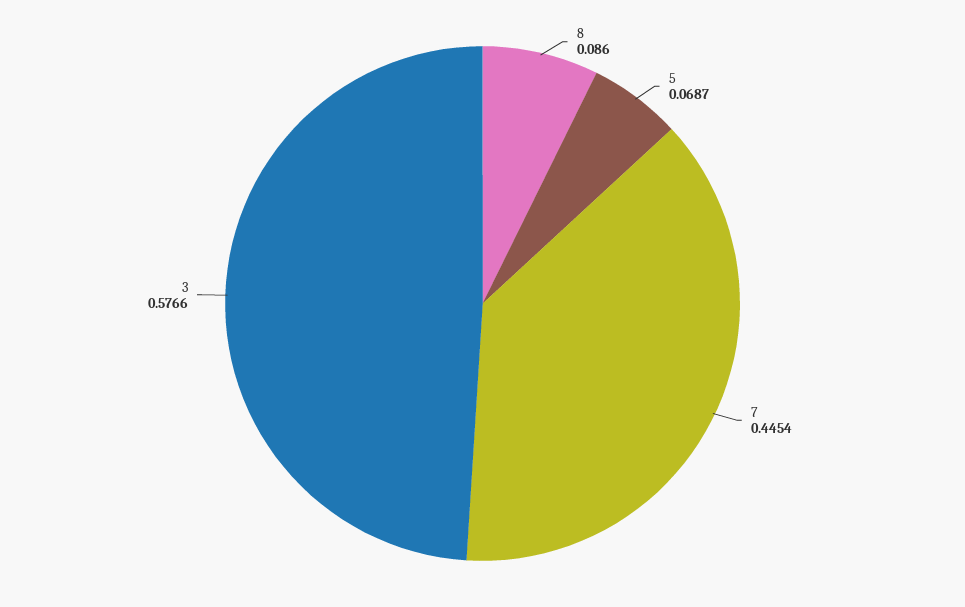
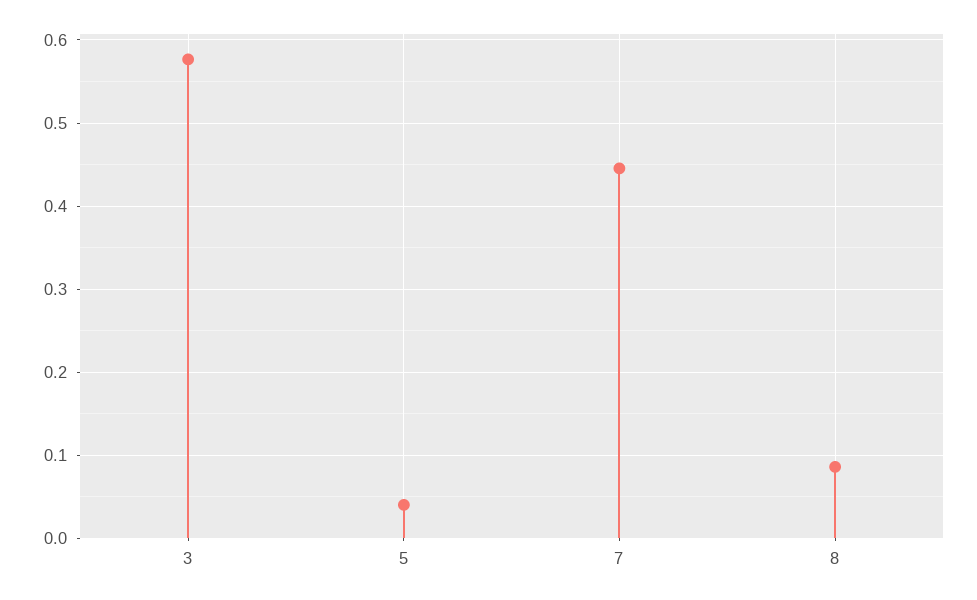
  {
    "8": 0.086,
-   "5": 0.0687,
+   "5": 0.04,
    "7": 0.4454,
    "3": 0.5766
  }

